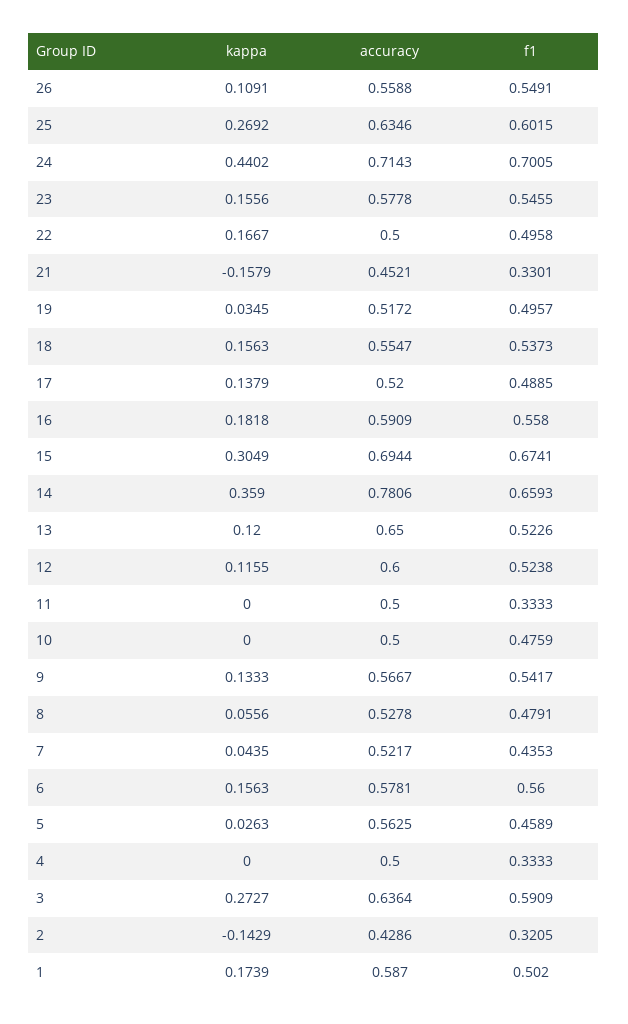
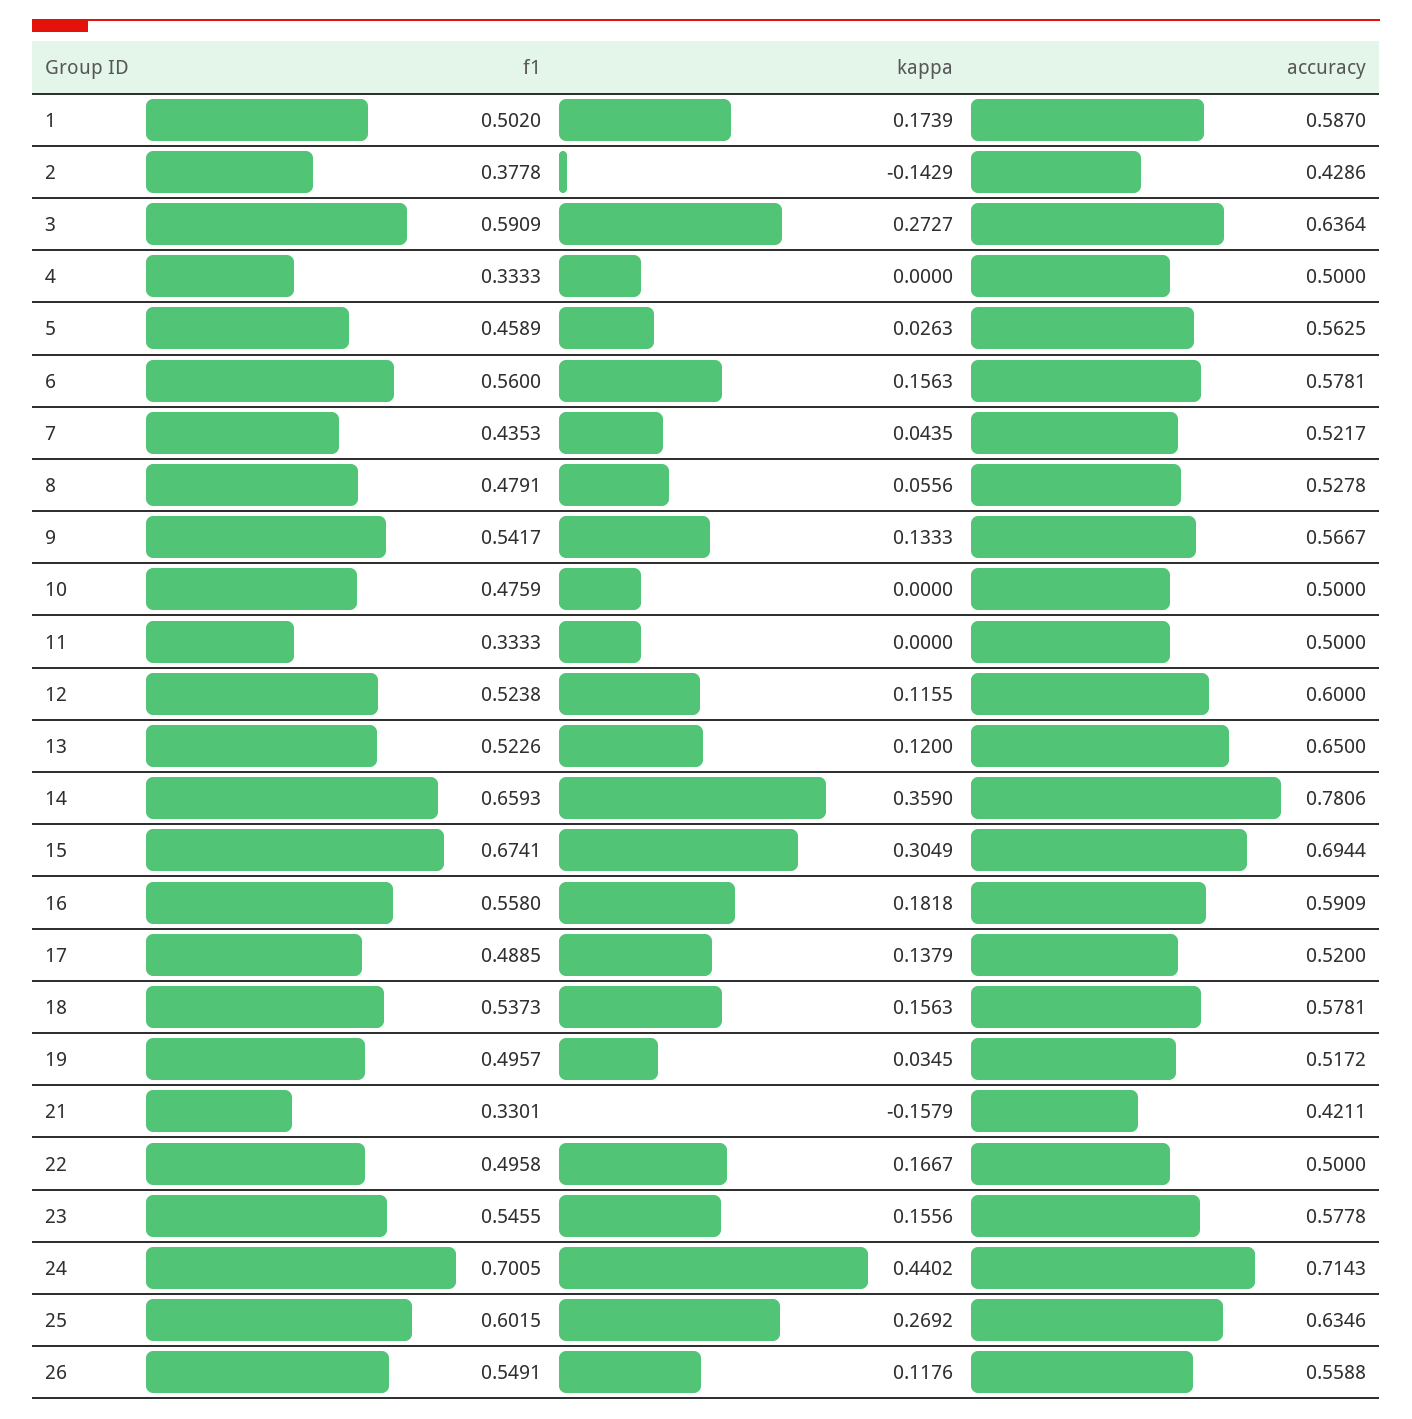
  {
    "kappa": {
-     "26": 0.1091,
+     "26": 0.1176,
      "25": 0.2692,
      "24": 0.4402,
      "23": 0.1556,
      "22": 0.1667,
      "21": -0.1579,
      "19": 0.0345,
      "18": 0.1563,
      "17": 0.1379,
      "16": 0.1818,
      "15": 0.3049,
      "14": 0.359,
      "13": 0.12,
      "12": 0.1155,
      "11": 0,
      "10": 0,
      "9": 0.1333,
      "8": 0.0556,
      "7": 0.0435,
      "6": 0.1563,
      "5": 0.0263,
      "4": 0,
      "3": 0.2727,
      "2": -0.1429,
      "1": 0.1739
    },
    "accuracy": {
      "26": 0.5588,
      "25": 0.6346,
      "24": 0.7143,
      "23": 0.5778,
      "22": 0.5,
-     "21": 0.4521,
+     "21": 0.4211,
      "19": 0.5172,
-     "18": 0.5547,
+     "18": 0.5781,
      "17": 0.52,
      "16": 0.5909,
      "15": 0.6944,
      "14": 0.7806,
      "13": 0.65,
      "12": 0.6,
      "11": 0.5,
      "10": 0.5,
      "9": 0.5667,
      "8": 0.5278,
      "7": 0.5217,
      "6": 0.5781,
      "5": 0.5625,
      "4": 0.5,
      "3": 0.6364,
      "2": 0.4286,
      "1": 0.587
    },
    "f1": {
      "26": 0.5491,
      "25": 0.6015,
      "24": 0.7005,
      "23": 0.5455,
      "22": 0.4958,
      "21": 0.3301,
      "19": 0.4957,
      "18": 0.5373,
      "17": 0.4885,
      "16": 0.558,
      "15": 0.6741,
      "14": 0.6593,
      "13": 0.5226,
      "12": 0.5238,
      "11": 0.3333,
      "10": 0.4759,
      "9": 0.5417,
      "8": 0.4791,
      "7": 0.4353,
      "6": 0.56,
      "5": 0.4589,
      "4": 0.3333,
      "3": 0.5909,
-     "2": 0.3205,
+     "2": 0.3778,
      "1": 0.502
    }
  }

